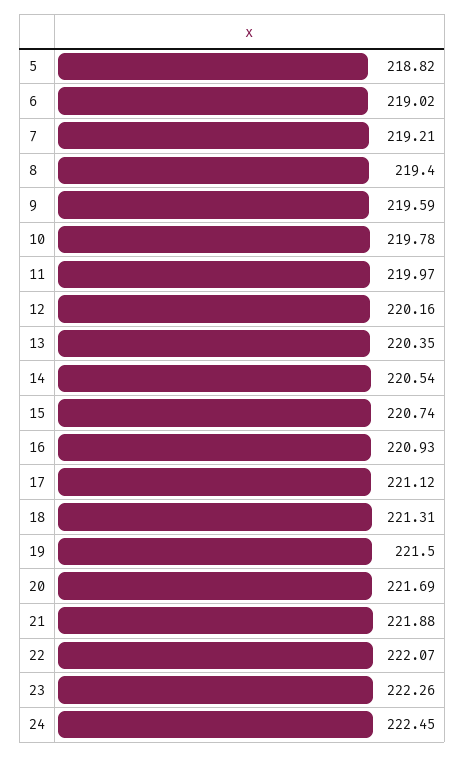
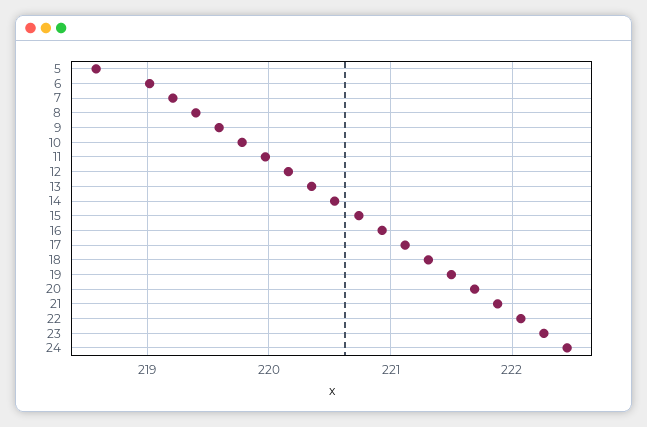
  {
-   "5": 218.82,
+   "5": 218.6,
    "6": 219.02,
    "7": 219.21,
    "8": 219.4,
    "9": 219.59,
    "10": 219.78,
    "11": 219.97,
    "12": 220.16,
    "13": 220.35,
    "14": 220.54,
    "15": 220.74,
    "16": 220.93,
    "17": 221.12,
    "18": 221.31,
    "19": 221.5,
    "20": 221.69,
    "21": 221.88,
    "22": 222.07,
    "23": 222.26,
    "24": 222.45
  }

